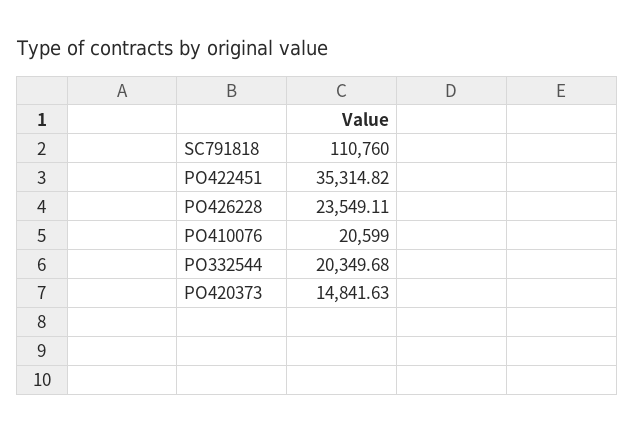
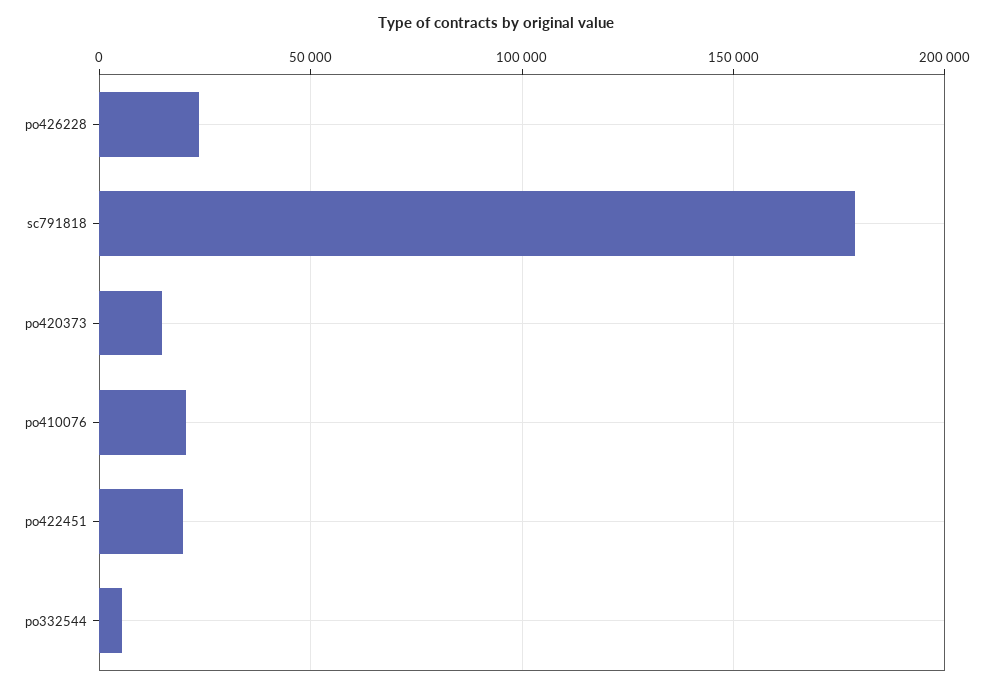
  {
-   "SC791818": 110760,
+   "SC791818": 180000,
-   "PO422451": 35314.82,
+   "PO422451": 20000,
    "PO426228": 23549.11,
    "PO410076": 20599,
-   "PO332544": 20349.68,
+   "PO332544": 5000,
    "PO420373": 14841.63
  }

